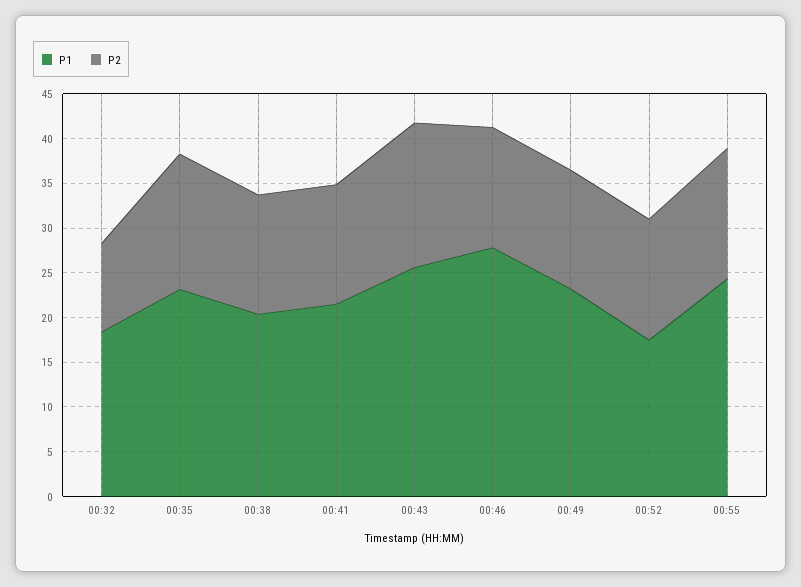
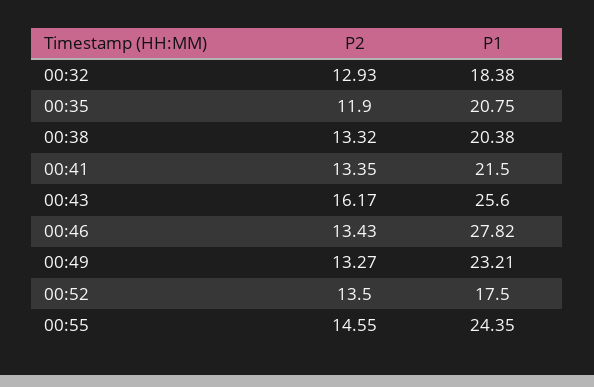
  {
    "P1": {
      "00:32": 18.38,
-     "00:35": 23,
+     "00:35": 20.75,
      "00:38": 20.38,
      "00:41": 21.5,
      "00:43": 25.6,
      "00:46": 27.82,
      "00:49": 23.21,
      "00:52": 17.5,
      "00:55": 24.35
    },
    "P2": {
-     "00:32": 10,
+     "00:32": 12.93,
-     "00:35": 15,
+     "00:35": 11.9,
      "00:38": 13.32,
      "00:41": 13.35,
      "00:43": 16.17,
      "00:46": 13.43,
      "00:49": 13.27,
      "00:52": 13.5,
      "00:55": 14.55
    }
  }

